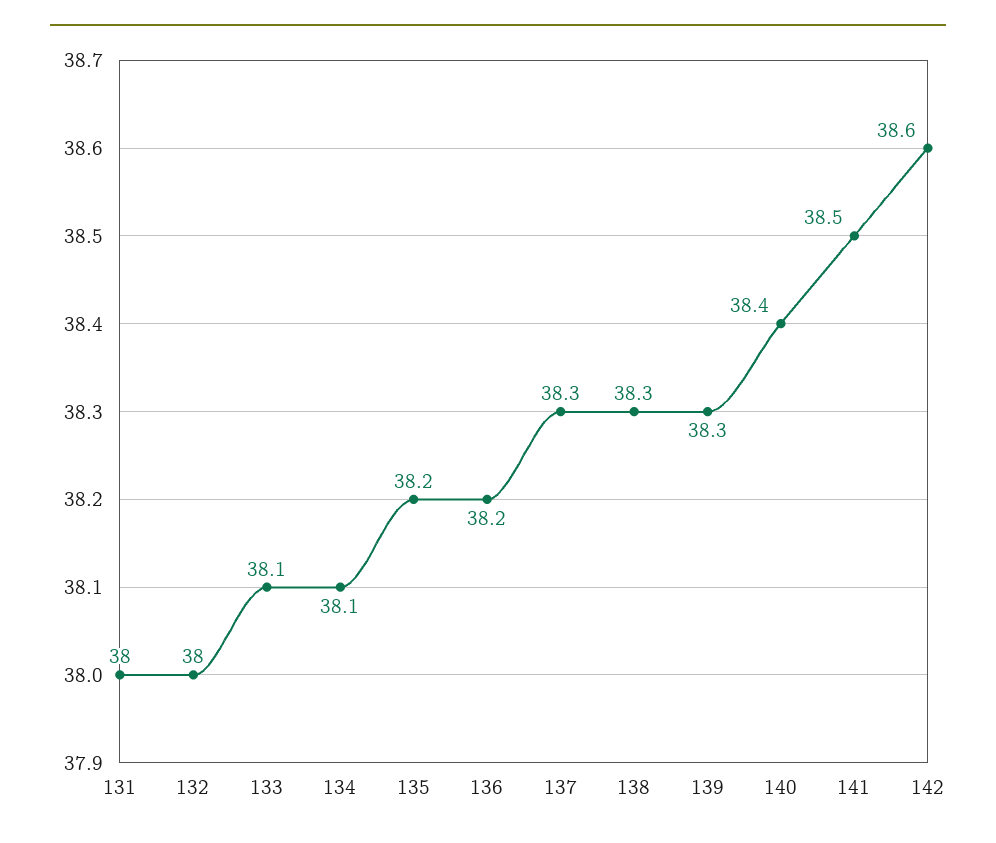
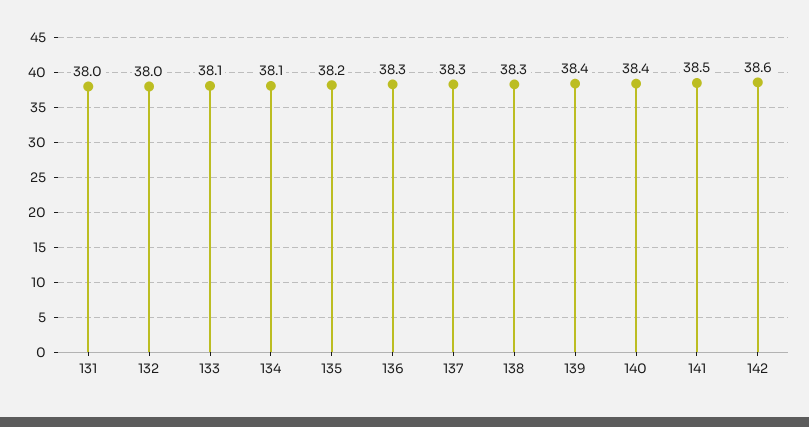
  {
    "131": 38,
    "132": 38,
    "133": 38.1,
    "134": 38.1,
    "135": 38.2,
-   "136": 38.2,
+   "136": 38.3,
    "137": 38.3,
    "138": 38.3,
-   "139": 38.3,
+   "139": 38.4,
    "140": 38.4,
    "141": 38.5,
    "142": 38.6
  }

